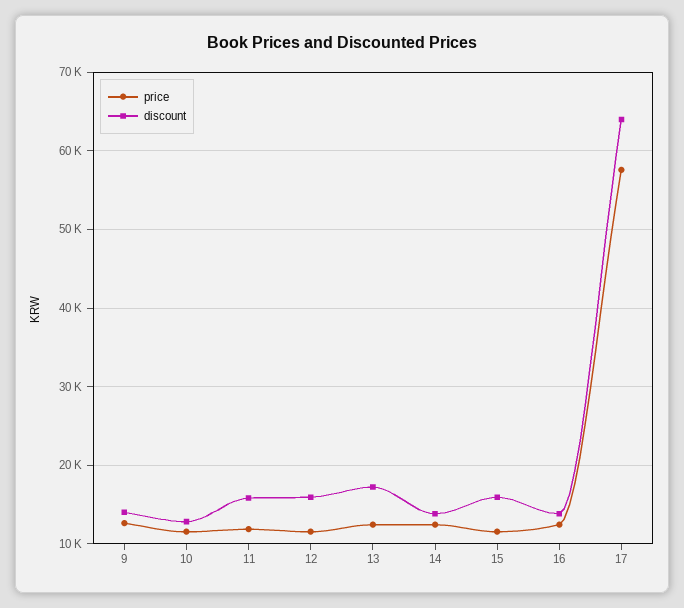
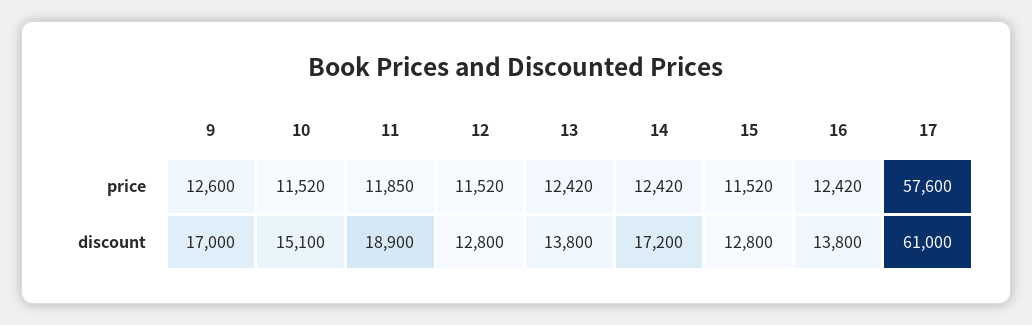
  {
    "price": {
      "9": 12600,
      "10": 11520,
      "11": 11850,
      "12": 11520,
      "13": 12420,
      "14": 12420,
      "15": 11520,
      "16": 12420,
      "17": 57600
    },
    "discount": {
-     "9": 14000,
+     "9": 17000,
-     "10": 13000,
+     "10": 15100,
-     "11": 16000,
+     "11": 18900,
-     "12": 16000,
+     "12": 12800,
-     "13": 17000,
+     "13": 13800,
-     "14": 14000,
+     "14": 17200,
-     "15": 16000,
+     "15": 12800,
      "16": 13800,
-     "17": 64000
+     "17": 61000
    }
  }

